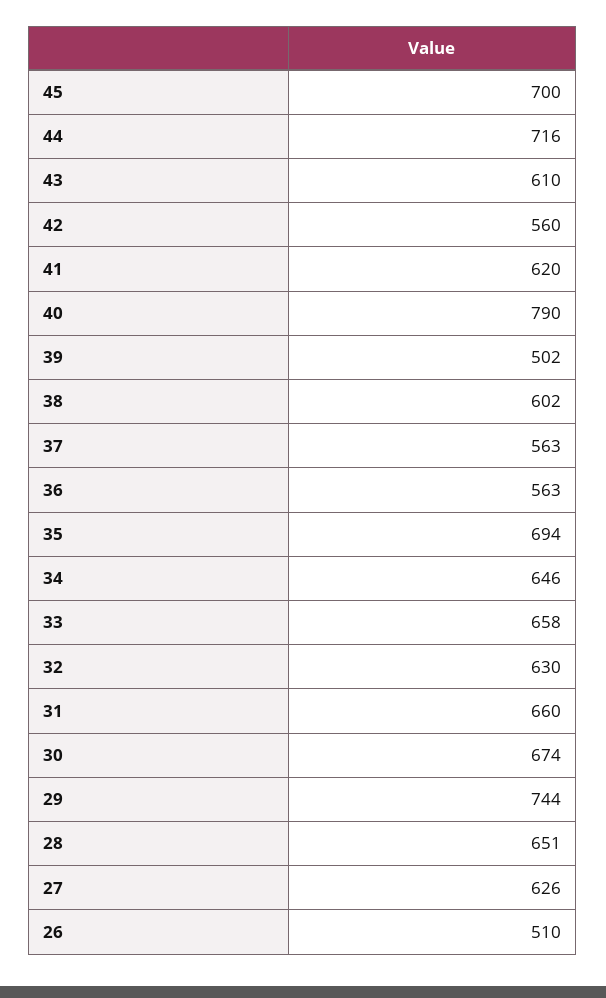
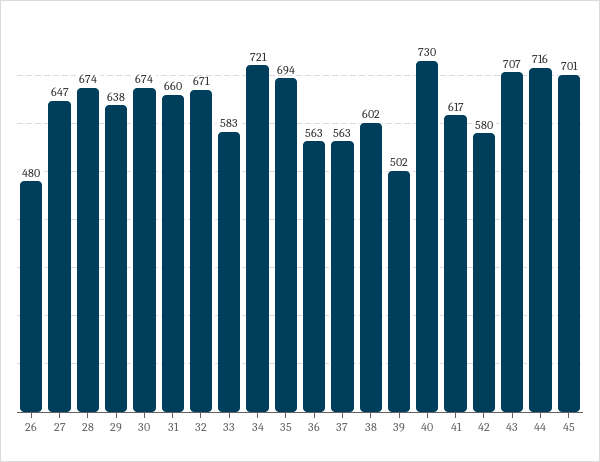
  {
-   "45": 700,
+   "45": 701,
    "44": 716,
-   "43": 610,
+   "43": 707,
-   "42": 560,
+   "42": 580,
-   "41": 620,
+   "41": 617,
-   "40": 790,
+   "40": 730,
    "39": 502,
    "38": 602,
    "37": 563,
    "36": 563,
    "35": 694,
-   "34": 646,
+   "34": 721,
-   "33": 658,
+   "33": 583,
-   "32": 630,
+   "32": 671,
    "31": 660,
    "30": 674,
-   "29": 744,
+   "29": 638,
-   "28": 651,
+   "28": 674,
-   "27": 626,
+   "27": 647,
-   "26": 510
+   "26": 480
  }

